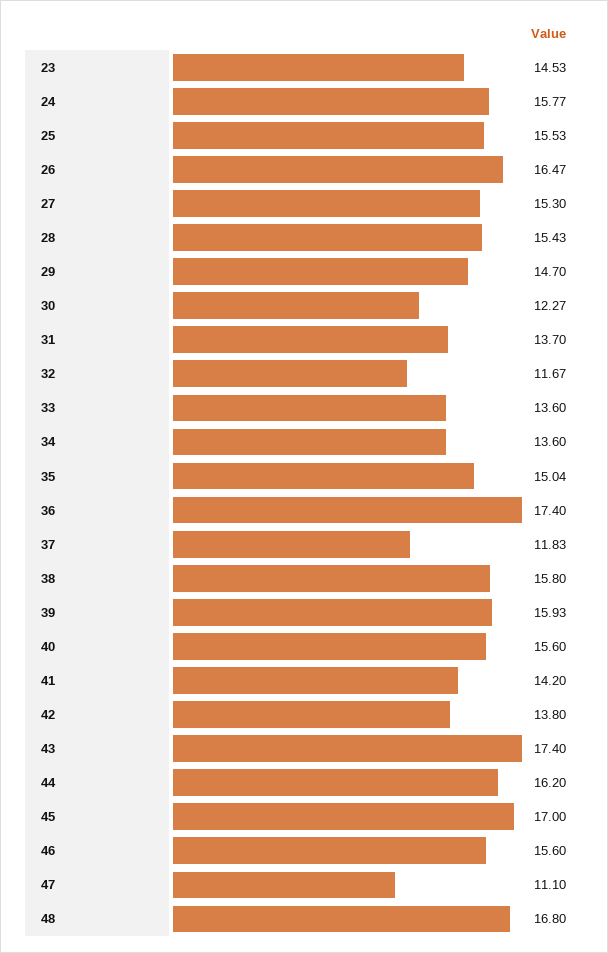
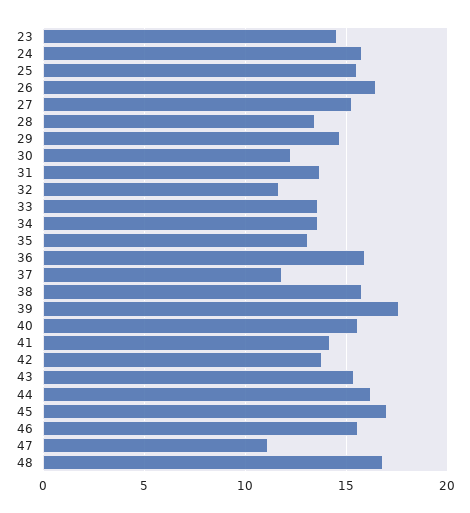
  {
    "23": 14.53,
    "24": 15.77,
    "25": 15.53,
    "26": 16.47,
    "27": 15.3,
-   "28": 15.43,
+   "28": 13.5,
    "29": 14.7,
    "30": 12.27,
    "31": 13.7,
    "32": 11.67,
    "33": 13.6,
    "34": 13.6,
-   "35": 15.04,
+   "35": 13,
-   "36": 17.4,
+   "36": 16,
    "37": 11.83,
    "38": 15.8,
-   "39": 15.93,
+   "39": 17.5,
    "40": 15.6,
    "41": 14.2,
    "42": 13.8,
-   "43": 17.4,
+   "43": 15.5,
    "44": 16.2,
    "45": 17,
    "46": 15.6,
    "47": 11.1,
    "48": 16.8
  }

